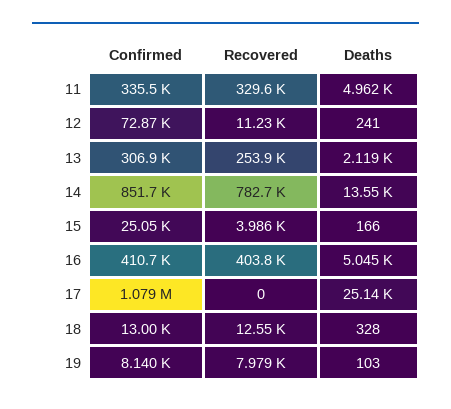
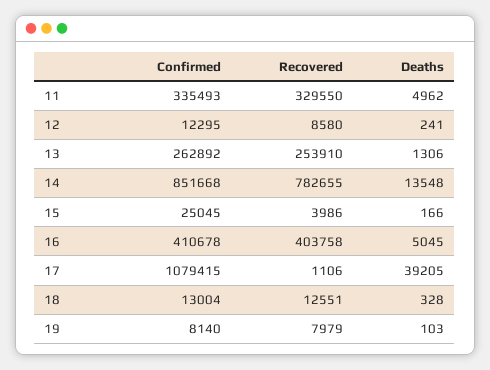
  {
    "Confirmed": {
      "11": 335493,
-     "12": 72870,
+     "12": 12295,
-     "13": 306900,
+     "13": 262892,
      "14": 851668,
      "15": 25045,
      "16": 410678,
      "17": 1079415,
      "18": 13004,
      "19": 8140
    },
    "Recovered": {
      "11": 329550,
-     "12": 11230,
+     "12": 8580,
      "13": 253910,
      "14": 782655,
      "15": 3986,
      "16": 403758,
-     "17": 0,
+     "17": 1106,
      "18": 12551,
      "19": 7979
    },
    "Deaths": {
      "11": 4962,
      "12": 241,
-     "13": 2119,
+     "13": 1306,
      "14": 13548,
      "15": 166,
      "16": 5045,
-     "17": 25140,
+     "17": 39205,
      "18": 328,
      "19": 103
    }
  }

